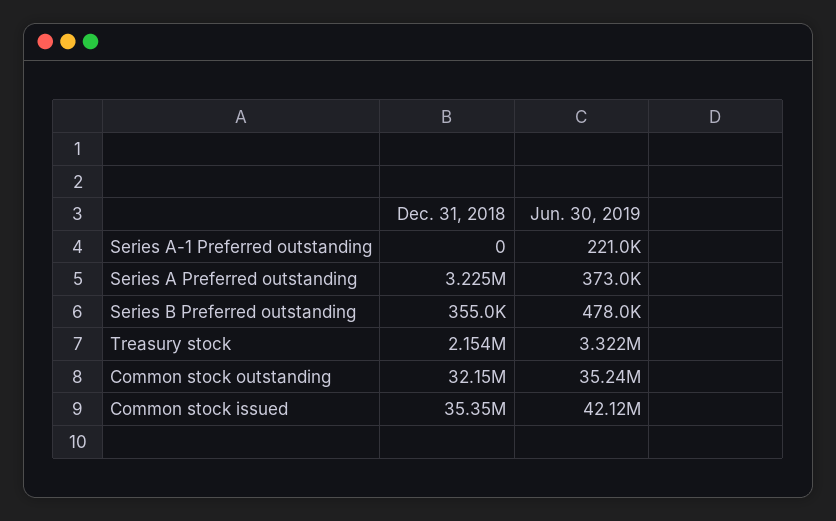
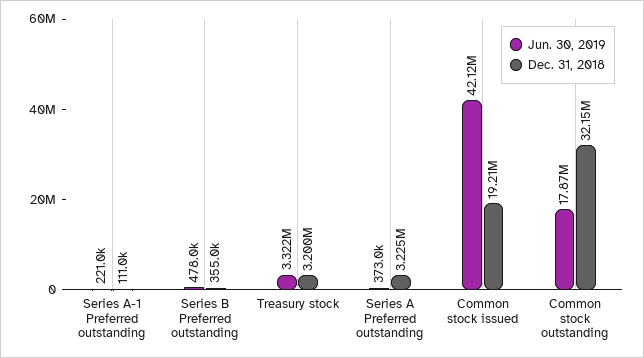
  {
    "Dec. 31, 2018": {
-     "Series A-1 Preferred outstanding": 0,
+     "Series A-1 Preferred outstanding": 111000,
      "Series A Preferred outstanding": 3225000,
      "Series B Preferred outstanding": 355000,
-     "Treasury stock": 2154000,
+     "Treasury stock": 3200000,
      "Common stock outstanding": 32150000,
-     "Common stock issued": 35350000
+     "Common stock issued": 19210000
    },
    "Jun. 30, 2019": {
      "Series A-1 Preferred outstanding": 221000,
      "Series A Preferred outstanding": 373000,
      "Series B Preferred outstanding": 478000,
      "Treasury stock": 3322000,
-     "Common stock outstanding": 35240000,
+     "Common stock outstanding": 17870000,
      "Common stock issued": 42120000
    }
  }

